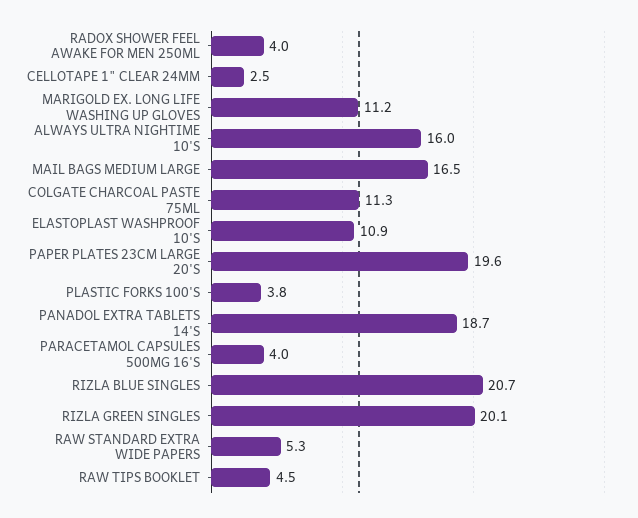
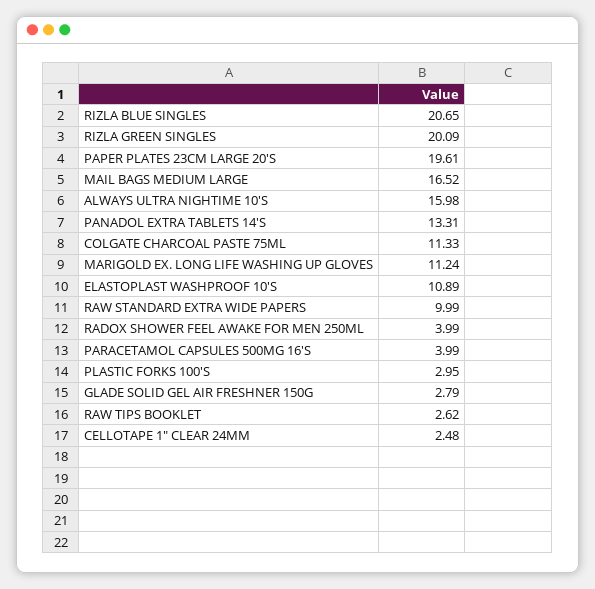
  {
    "RADOX SHOWER FEEL AWAKE FOR MEN 250ML": 3.99,
    "CELLOTAPE 1\" CLEAR 24MM": 2.48,
    "MARIGOLD EX. LONG LIFE WASHING UP GLOVES": 11.24,
    "ALWAYS ULTRA NIGHTIME 10'S": 15.98,
    "MAIL BAGS MEDIUM LARGE": 16.52,
    "COLGATE CHARCOAL PASTE 75ML": 11.33,
    "ELASTOPLAST WASHPROOF 10'S": 10.89,
    "PAPER PLATES 23CM LARGE 20'S": 19.61,
-   "PLASTIC FORKS 100'S": 3.8,
+   "PLASTIC FORKS 100'S": 2.95,
-   "PANADOL EXTRA TABLETS 14'S": 18.7,
+   "PANADOL EXTRA TABLETS 14'S": 13.31,
    "PARACETAMOL CAPSULES 500MG 16'S": 3.99,
    "RIZLA BLUE SINGLES": 20.65,
    "RIZLA GREEN SINGLES": 20.09,
-   "RAW STANDARD EXTRA WIDE PAPERS": 5.3,
+   "RAW STANDARD EXTRA WIDE PAPERS": 9.99,
-   "RAW TIPS BOOKLET": 4.5
+   "RAW TIPS BOOKLET": 2.62,
+   "GLADE SOLID GEL AIR FRESHNER 150G": 2.79
  }

